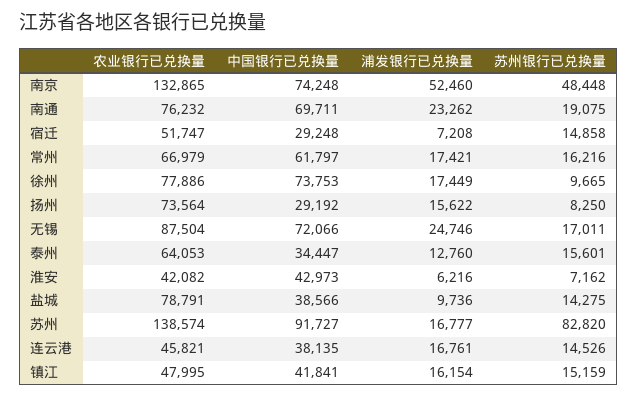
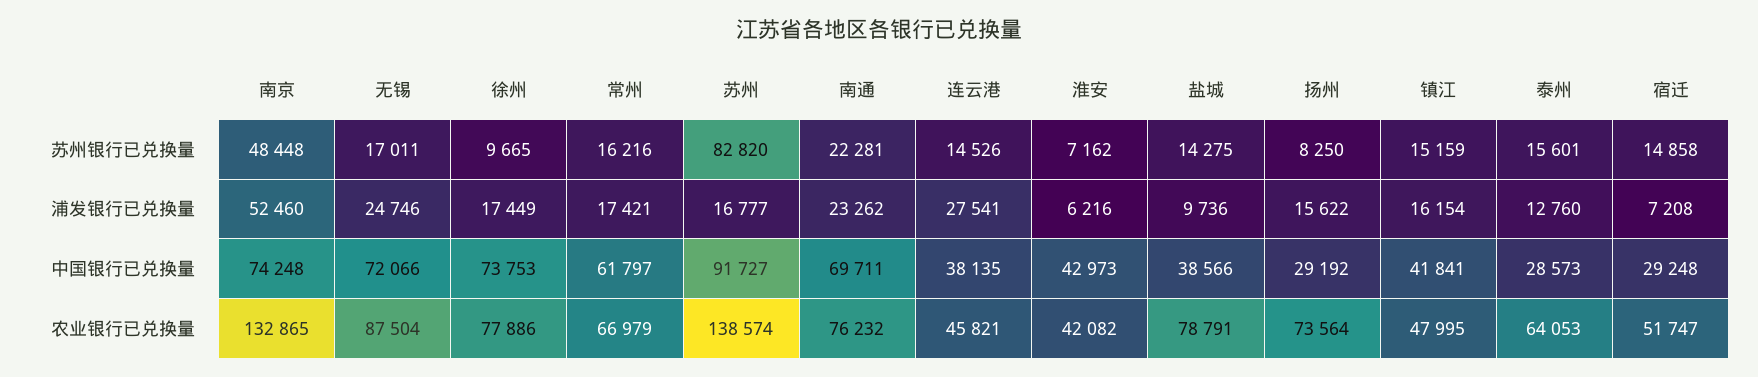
  {
    "农业银行已兑换量": {
      "南京": 132865,
      "南通": 76232,
      "宿迁": 51747,
      "常州": 66979,
      "徐州": 77886,
      "扬州": 73564,
      "无锡": 87504,
      "泰州": 64053,
      "淮安": 42082,
      "盐城": 78791,
      "苏州": 138574,
      "连云港": 45821,
      "镇江": 47995
    },
    "中国银行已兑换量": {
      "南京": 74248,
      "南通": 69711,
      "宿迁": 29248,
      "常州": 61797,
      "徐州": 73753,
      "扬州": 29192,
      "无锡": 72066,
-     "泰州": 34447,
+     "泰州": 28573,
      "淮安": 42973,
      "盐城": 38566,
      "苏州": 91727,
      "连云港": 38135,
      "镇江": 41841
    },
    "浦发银行已兑换量": {
      "南京": 52460,
      "南通": 23262,
      "宿迁": 7208,
      "常州": 17421,
      "徐州": 17449,
      "扬州": 15622,
      "无锡": 24746,
      "泰州": 12760,
      "淮安": 6216,
      "盐城": 9736,
      "苏州": 16777,
-     "连云港": 16761,
+     "连云港": 27541,
      "镇江": 16154
    },
    "苏州银行已兑换量": {
      "南京": 48448,
-     "南通": 19075,
+     "南通": 22281,
      "宿迁": 14858,
      "常州": 16216,
      "徐州": 9665,
      "扬州": 8250,
      "无锡": 17011,
      "泰州": 15601,
      "淮安": 7162,
      "盐城": 14275,
      "苏州": 82820,
      "连云港": 14526,
      "镇江": 15159
    }
  }

